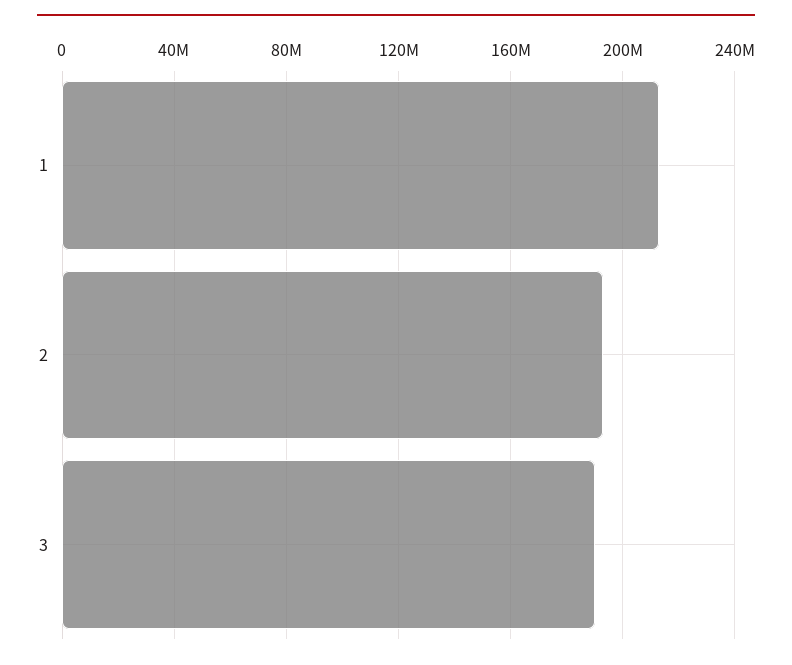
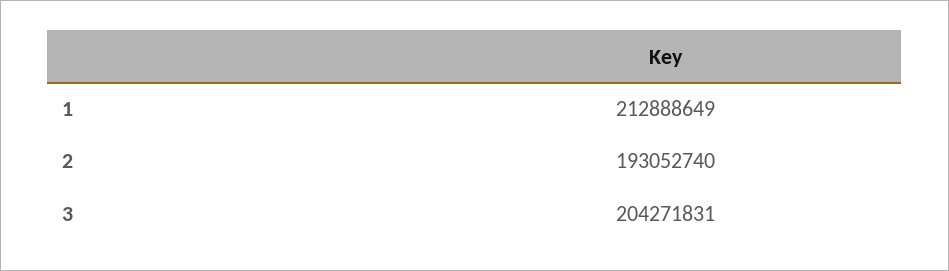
  {
    "1": 212888649,
    "2": 193052740,
-   "3": 190000000
+   "3": 204271831
  }

